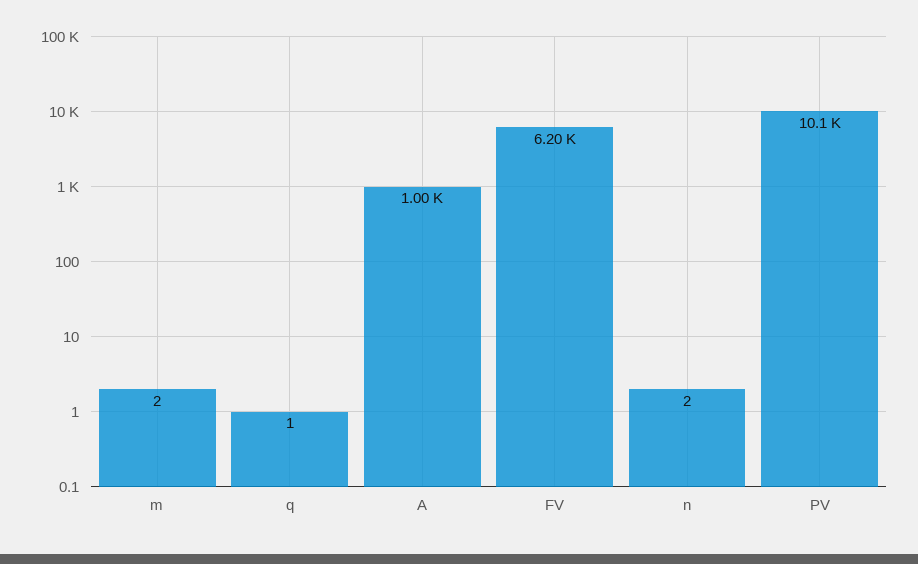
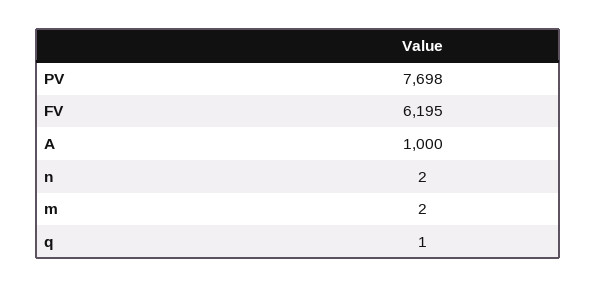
  {
    "m": 2,
    "q": 1,
    "A": 1000,
    "FV": 6195,
    "n": 2,
-   "PV": 10100
+   "PV": 7698
  }

